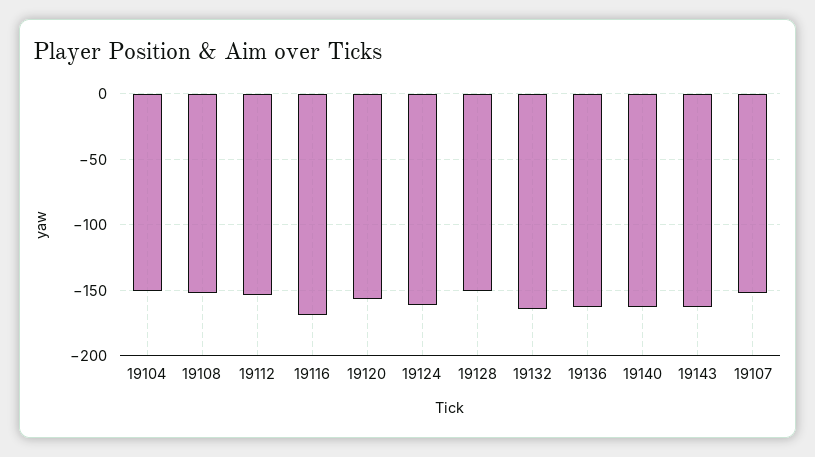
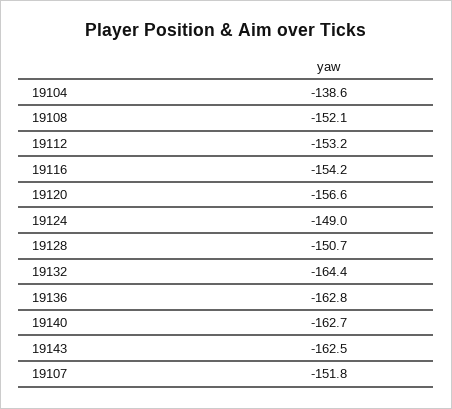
  {
-   "19104": -150,
+   "19104": -138.6,
    "19108": -152.1,
    "19112": -153.2,
-   "19116": -170,
+   "19116": -154.2,
    "19120": -156.6,
-   "19124": -160,
+   "19124": -149,
    "19128": -150.7,
    "19132": -164.4,
    "19136": -162.8,
    "19140": -162.7,
    "19143": -162.5,
    "19107": -151.8
  }

